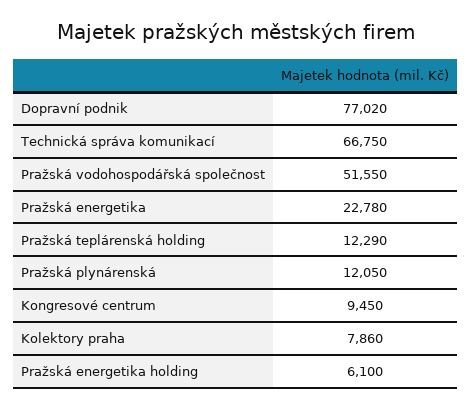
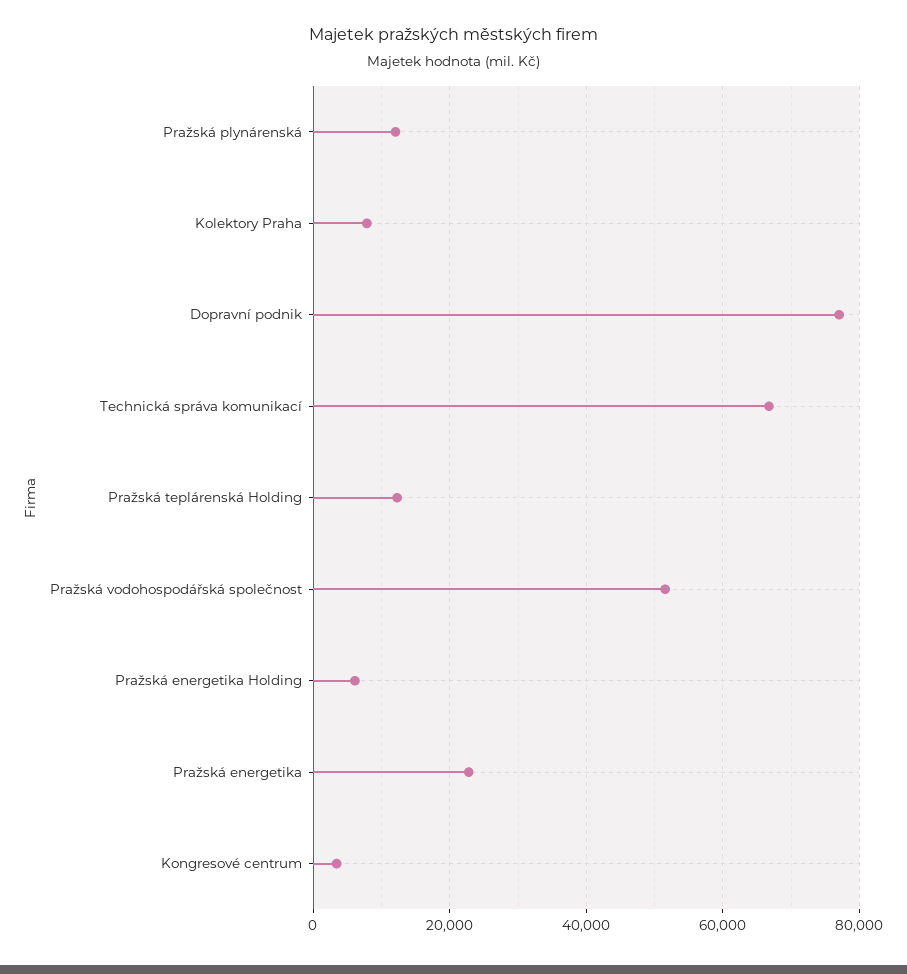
  {
    "Dopravní podnik": 77020,
    "Technická správa komunikací": 66750,
    "Pražská vodohospodářská společnost": 51550,
    "Pražská energetika": 22780,
    "Pražská teplárenská holding": 12290,
    "Pražská plynárenská": 12050,
-   "Kongresové centrum": 9450,
+   "Kongresové centrum": 4000,
    "Kolektory praha": 7860,
    "Pražská energetika holding": 6100
  }

